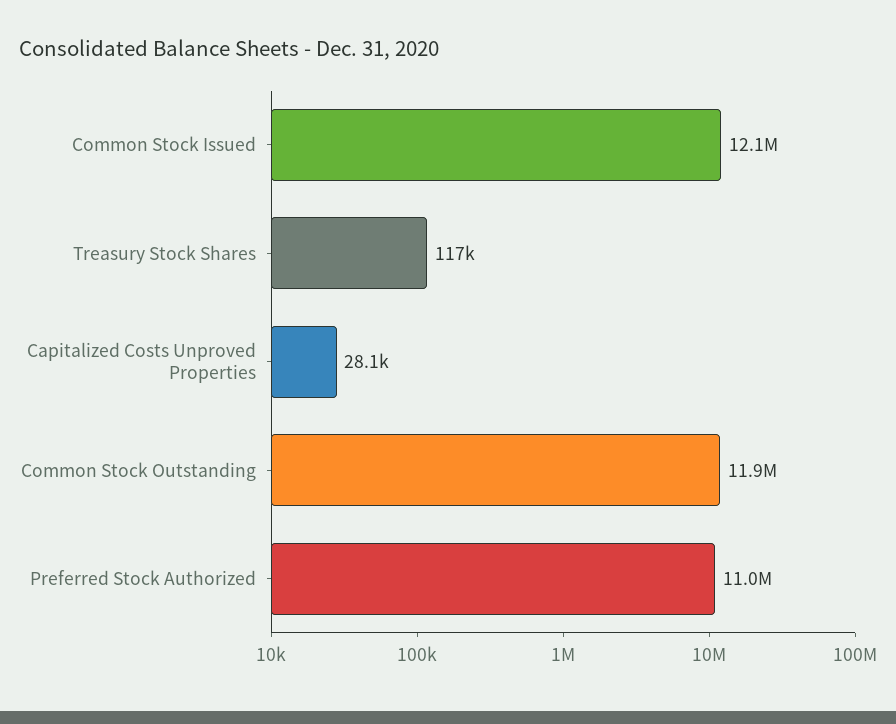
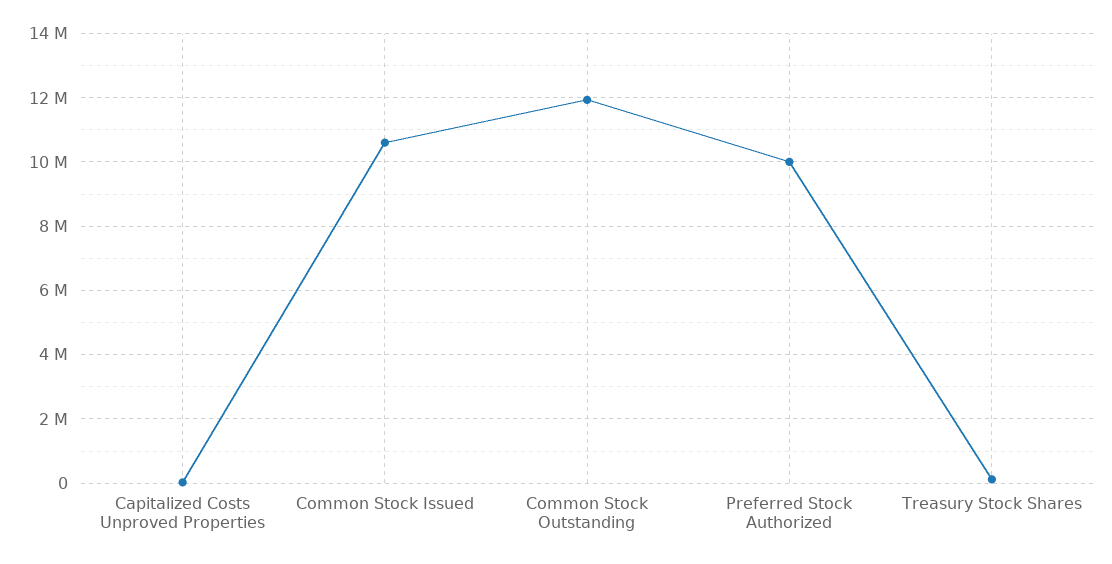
  {
-   "Common Stock Issued": 12100000,
+   "Common Stock Issued": 10600000,
    "Treasury Stock Shares": 117000,
    "Capitalized Costs Unproved Properties": 28100,
    "Common Stock Outstanding": 11900000,
-   "Preferred Stock Authorized": 11000000
+   "Preferred Stock Authorized": 10000000
  }

